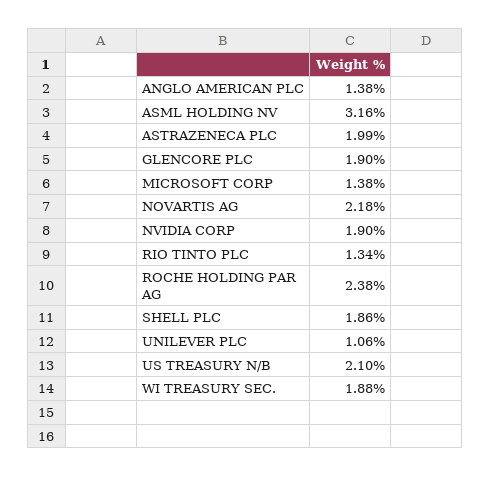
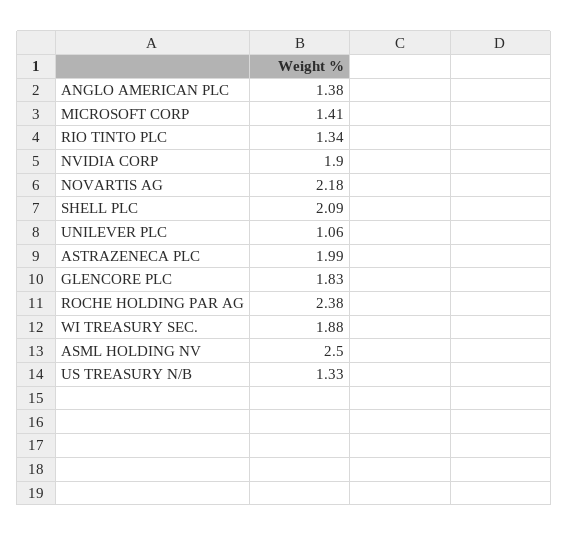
  {
    "ANGLO AMERICAN PLC": 1.38,
-   "ASML HOLDING NV": 3.16,
+   "ASML HOLDING NV": 2.5,
    "ASTRAZENECA PLC": 1.99,
-   "GLENCORE PLC": 1.9,
+   "GLENCORE PLC": 1.83,
-   "MICROSOFT CORP": 1.38,
+   "MICROSOFT CORP": 1.41,
    "NOVARTIS AG": 2.18,
    "NVIDIA CORP": 1.9,
    "RIO TINTO PLC": 1.34,
    "ROCHE HOLDING PAR AG": 2.38,
-   "SHELL PLC": 1.86,
+   "SHELL PLC": 2.09,
    "UNILEVER PLC": 1.06,
-   "US TREASURY N/B": 2.1,
+   "US TREASURY N/B": 1.33,
    "WI TREASURY SEC.": 1.88
  }

